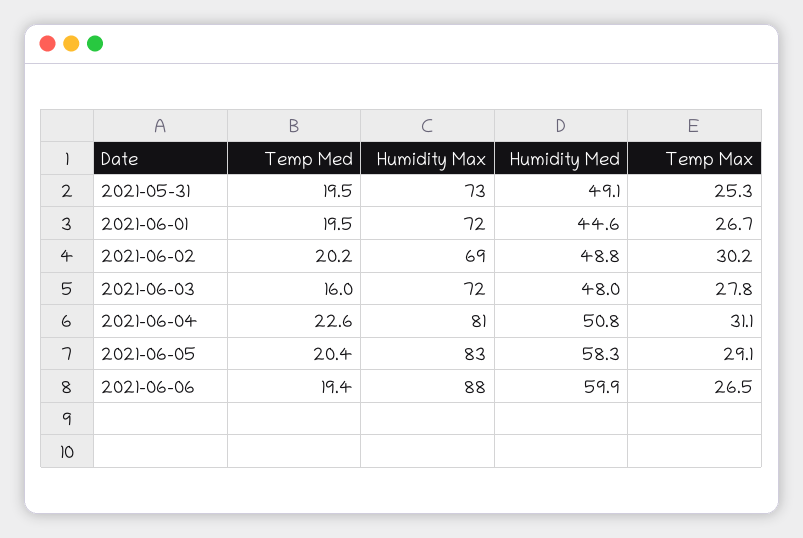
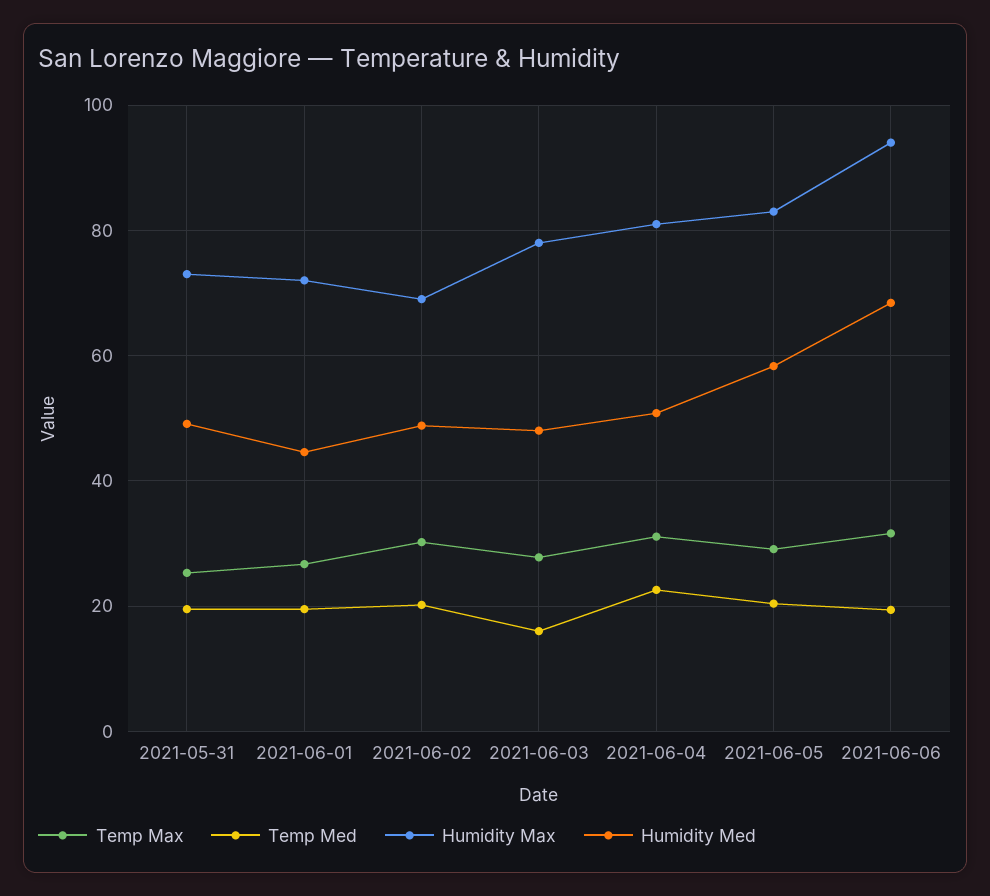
  {
    "Temp Med": {
      "2021-05-31": 19.5,
      "2021-06-01": 19.5,
      "2021-06-02": 20.2,
      "2021-06-03": 16,
      "2021-06-04": 22.6,
      "2021-06-05": 20.4,
      "2021-06-06": 19.4
    },
    "Humidity Max": {
      "2021-05-31": 73,
      "2021-06-01": 72,
      "2021-06-02": 69,
-     "2021-06-03": 72,
+     "2021-06-03": 78,
      "2021-06-04": 81,
      "2021-06-05": 83,
-     "2021-06-06": 88
+     "2021-06-06": 94
    },
    "Humidity Med": {
      "2021-05-31": 49.1,
      "2021-06-01": 44.6,
      "2021-06-02": 48.8,
      "2021-06-03": 48,
      "2021-06-04": 50.8,
      "2021-06-05": 58.3,
-     "2021-06-06": 59.9
+     "2021-06-06": 68
    },
    "Temp Max": {
      "2021-05-31": 25.3,
      "2021-06-01": 26.7,
      "2021-06-02": 30.2,
      "2021-06-03": 27.8,
      "2021-06-04": 31.1,
      "2021-06-05": 29.1,
-     "2021-06-06": 26.5
+     "2021-06-06": 32
    }
  }

